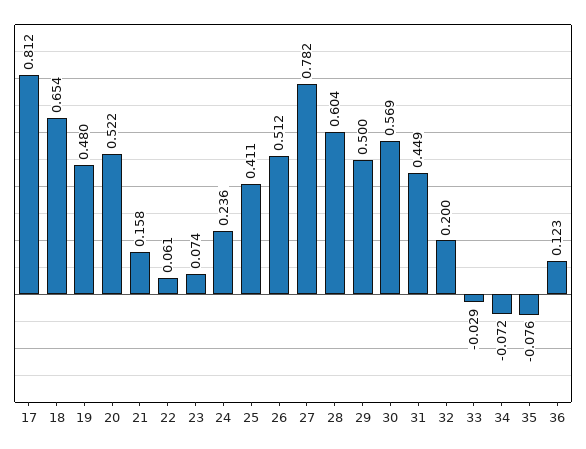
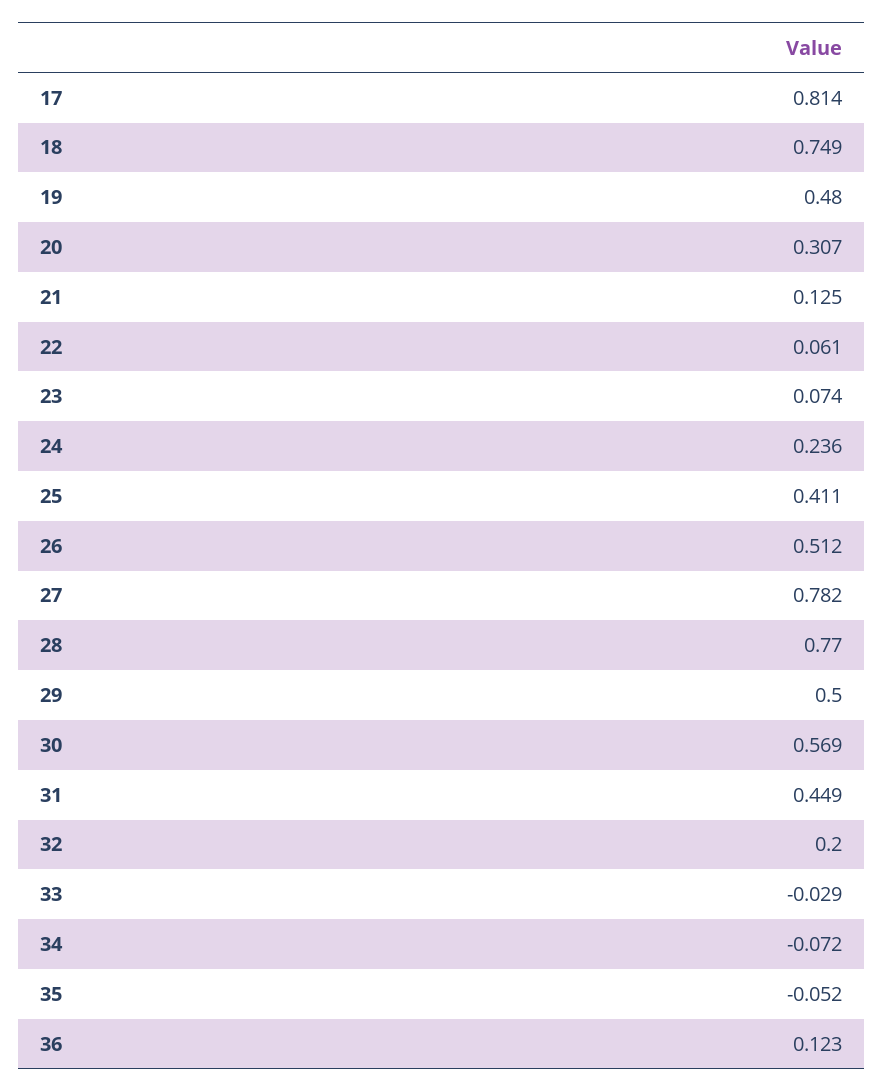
  {
-   "17": 0.812,
+   "17": 0.814,
-   "18": 0.654,
+   "18": 0.749,
    "19": 0.48,
-   "20": 0.522,
+   "20": 0.307,
-   "21": 0.158,
+   "21": 0.125,
    "22": 0.061,
    "23": 0.074,
    "24": 0.236,
    "25": 0.411,
    "26": 0.512,
    "27": 0.782,
-   "28": 0.604,
+   "28": 0.77,
    "29": 0.5,
    "30": 0.569,
    "31": 0.449,
    "32": 0.2,
    "33": -0.029,
    "34": -0.072,
-   "35": -0.076,
+   "35": -0.052,
    "36": 0.123
  }

